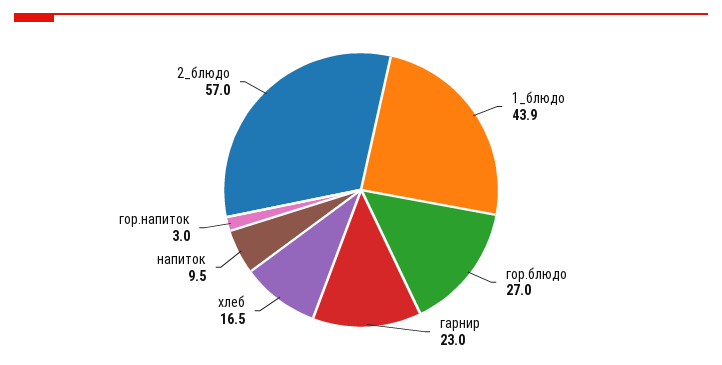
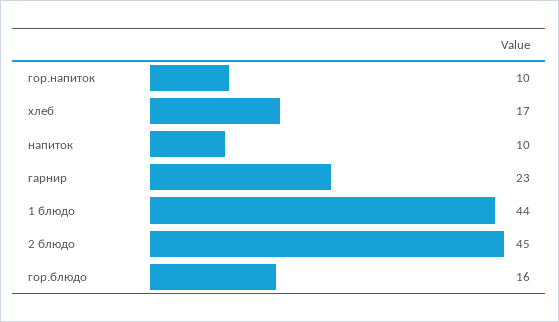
  {
    "1_блюдо": 43.9,
-   "гор.блюдо": 27,
+   "гор.блюдо": 16,
    "гарнир": 23,
    "хлеб": 16.5,
    "напиток": 9.5,
-   "гор.напиток": 3,
+   "гор.напиток": 10,
-   "2_блюдо": 57
+   "2_блюдо": 45
  }

